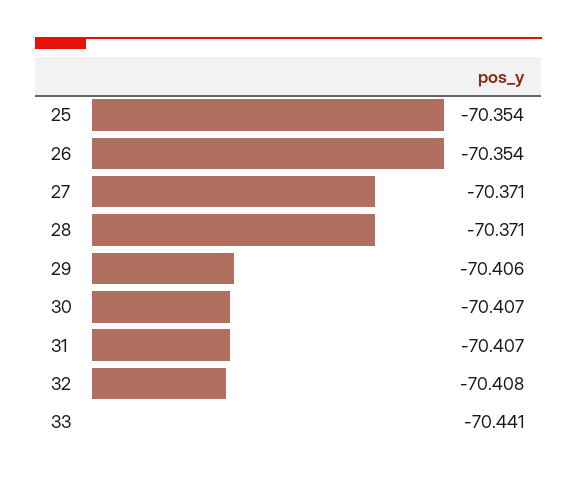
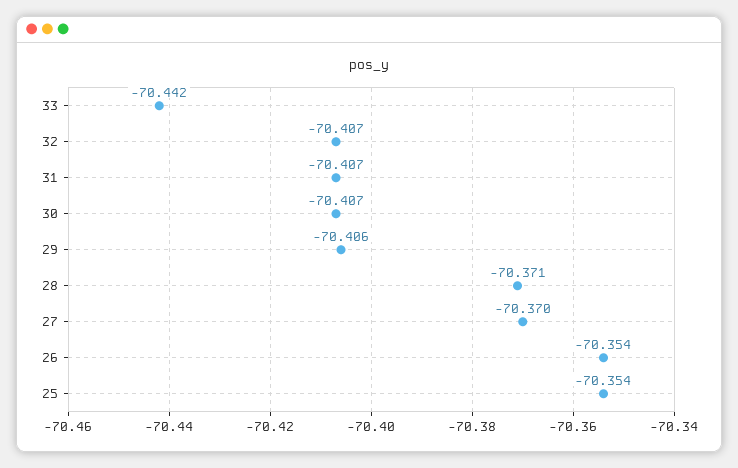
  {
    "25": -70.354,
    "26": -70.354,
-   "27": -70.371,
+   "27": -70.37,
    "28": -70.371,
    "29": -70.406,
    "30": -70.407,
    "31": -70.407,
-   "32": -70.408,
+   "32": -70.407,
-   "33": -70.441
+   "33": -70.442
  }

